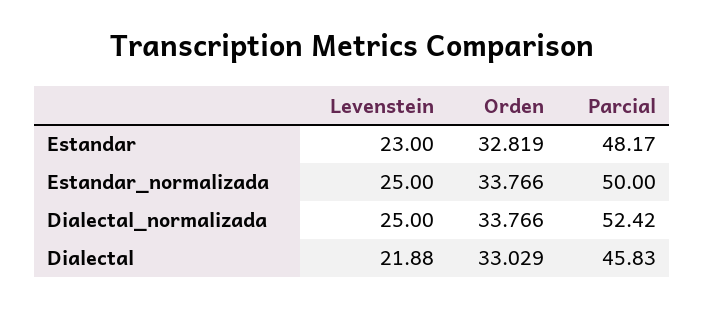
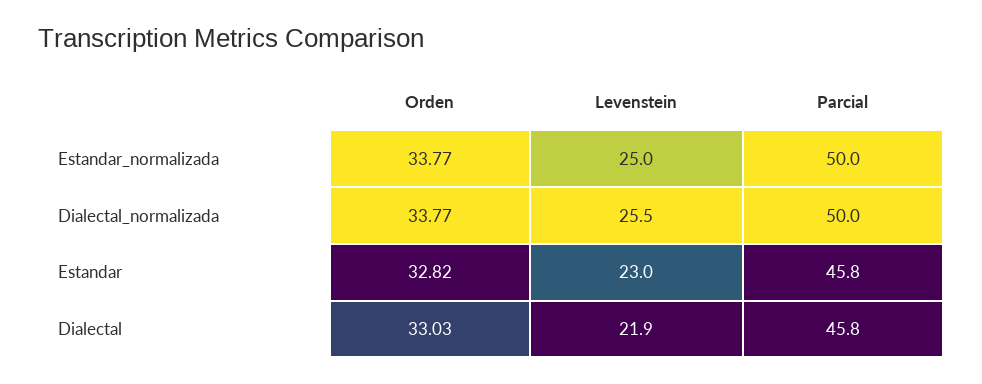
  {
    "Levenstein": {
      "Estandar": 23,
      "Estandar_normalizada": 25,
-     "Dialectal_normalizada": 25,
+     "Dialectal_normalizada": 25.5,
      "Dialectal": 21.88
    },
    "Orden": {
      "Estandar": 32.819,
      "Estandar_normalizada": 33.766,
      "Dialectal_normalizada": 33.766,
      "Dialectal": 33.029
    },
    "Parcial": {
-     "Estandar": 48.17,
+     "Estandar": 45.8,
      "Estandar_normalizada": 50,
-     "Dialectal_normalizada": 52.42,
+     "Dialectal_normalizada": 50,
      "Dialectal": 45.83
    }
  }

